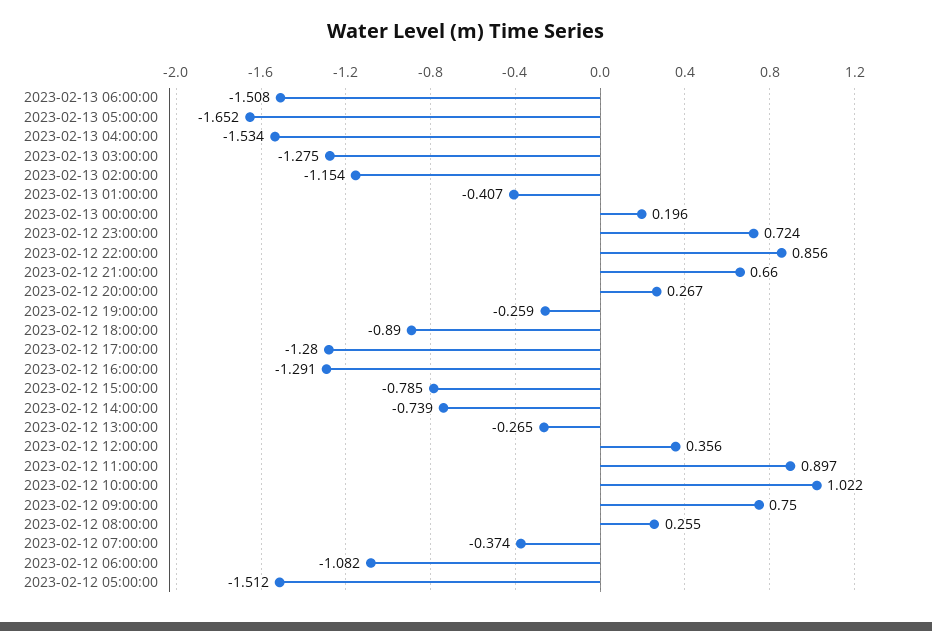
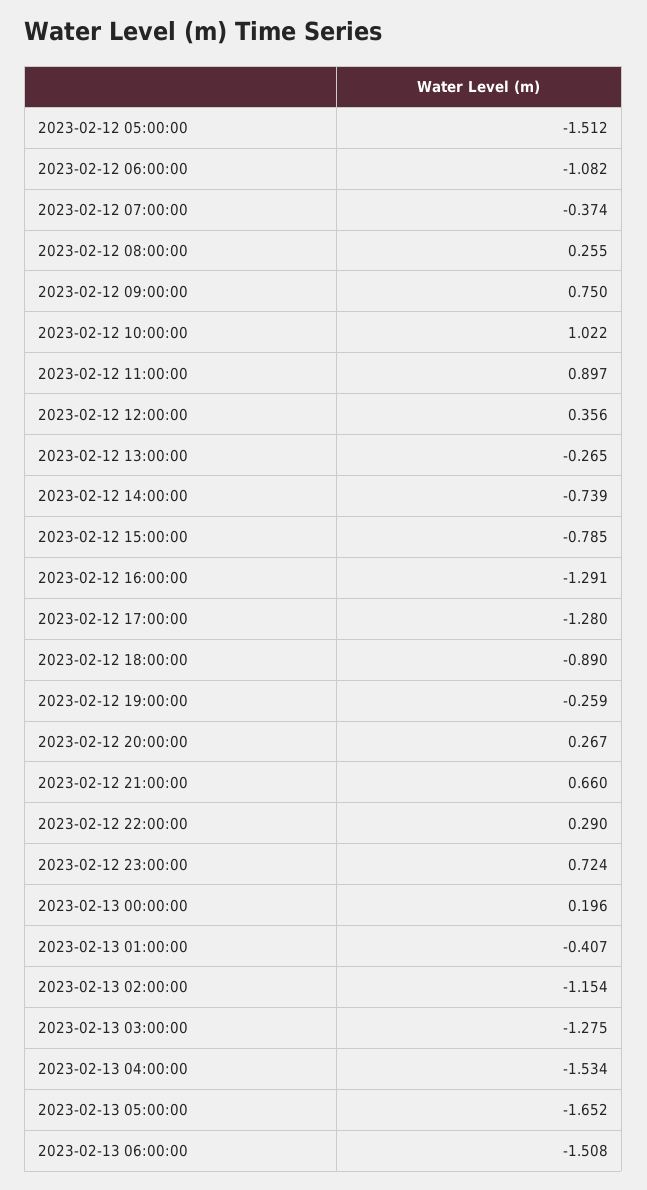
  {
    "2023-02-13 06:00:00": -1.508,
    "2023-02-13 05:00:00": -1.652,
    "2023-02-13 04:00:00": -1.534,
    "2023-02-13 03:00:00": -1.275,
    "2023-02-13 02:00:00": -1.154,
    "2023-02-13 01:00:00": -0.407,
    "2023-02-13 00:00:00": 0.196,
    "2023-02-12 23:00:00": 0.724,
-   "2023-02-12 22:00:00": 0.856,
+   "2023-02-12 22:00:00": 0.29,
    "2023-02-12 21:00:00": 0.66,
    "2023-02-12 20:00:00": 0.267,
    "2023-02-12 19:00:00": -0.259,
    "2023-02-12 18:00:00": -0.89,
    "2023-02-12 17:00:00": -1.28,
    "2023-02-12 16:00:00": -1.291,
    "2023-02-12 15:00:00": -0.785,
    "2023-02-12 14:00:00": -0.739,
    "2023-02-12 13:00:00": -0.265,
    "2023-02-12 12:00:00": 0.356,
    "2023-02-12 11:00:00": 0.897,
    "2023-02-12 10:00:00": 1.022,
    "2023-02-12 09:00:00": 0.75,
    "2023-02-12 08:00:00": 0.255,
    "2023-02-12 07:00:00": -0.374,
    "2023-02-12 06:00:00": -1.082,
    "2023-02-12 05:00:00": -1.512
  }

